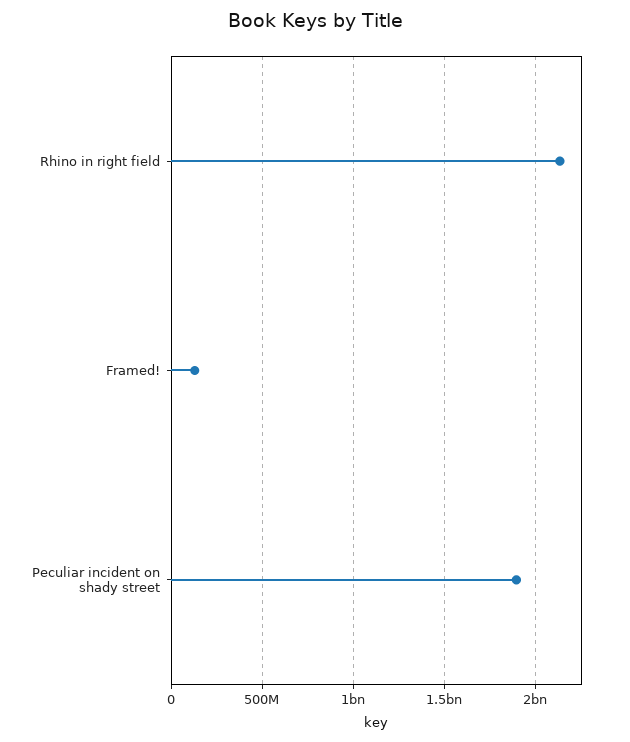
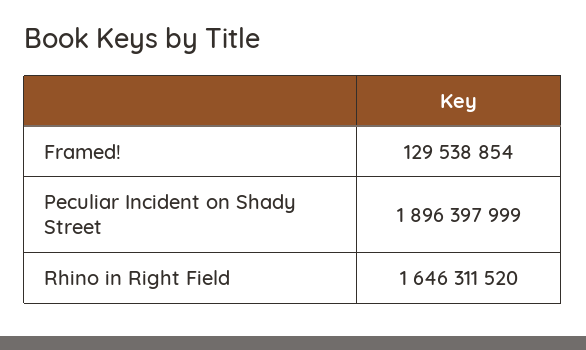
  {
-   "Rhino in right field": 2150000000,
+   "Rhino in right field": 1646311520,
    "Framed!": 129538854,
    "Peculiar incident on shady street": 1896397999
  }

